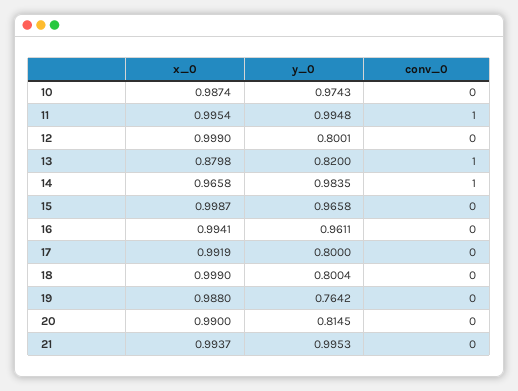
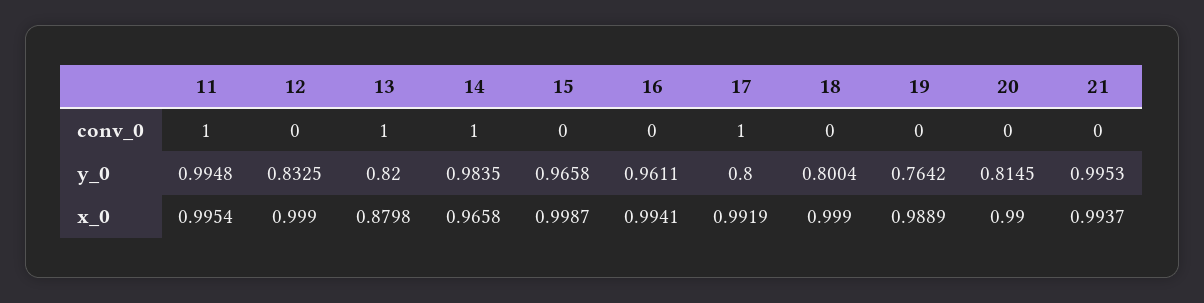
  {
    "x_0": {
-     "10": 0.9874,
      "11": 0.9954,
      "12": 0.999,
      "13": 0.8798,
      "14": 0.9658,
      "15": 0.9987,
      "16": 0.9941,
      "17": 0.9919,
      "18": 0.999,
-     "19": 0.988,
+     "19": 0.9889,
      "20": 0.99,
      "21": 0.9937
    },
    "y_0": {
-     "10": 0.9743,
      "11": 0.9948,
-     "12": 0.8001,
+     "12": 0.8325,
      "13": 0.82,
      "14": 0.9835,
      "15": 0.9658,
      "16": 0.9611,
      "17": 0.8,
      "18": 0.8004,
      "19": 0.7642,
      "20": 0.8145,
      "21": 0.9953
    },
    "conv_0": {
-     "10": 0,
      "11": 1,
      "12": 0,
      "13": 1,
      "14": 1,
      "15": 0,
      "16": 0,
-     "17": 0,
+     "17": 1,
      "18": 0,
      "19": 0,
      "20": 0,
      "21": 0
    }
  }

